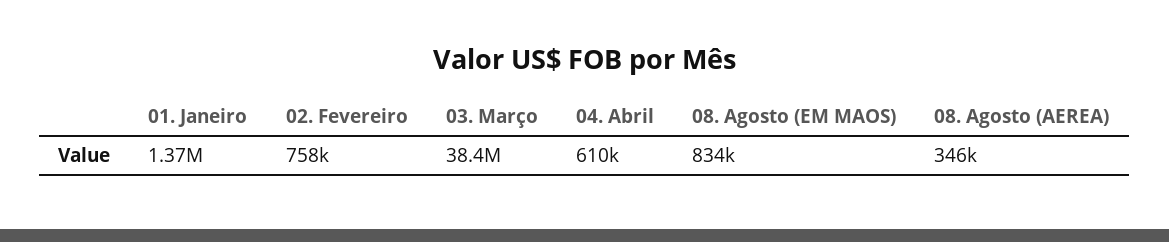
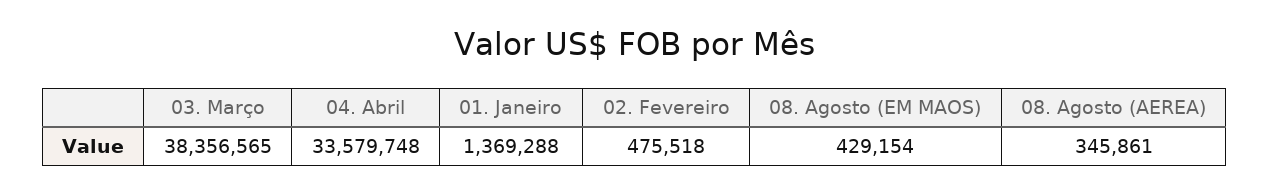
  {
    "01. Janeiro": 1369288,
-   "02. Fevereiro": 758000,
+   "02. Fevereiro": 475518,
    "03. Março": 38356565,
-   "04. Abril": 610000,
+   "04. Abril": 33579748,
-   "08. Agosto (EM MAOS)": 834000,
+   "08. Agosto (EM MAOS)": 429154,
    "08. Agosto (AEREA)": 345861
  }

